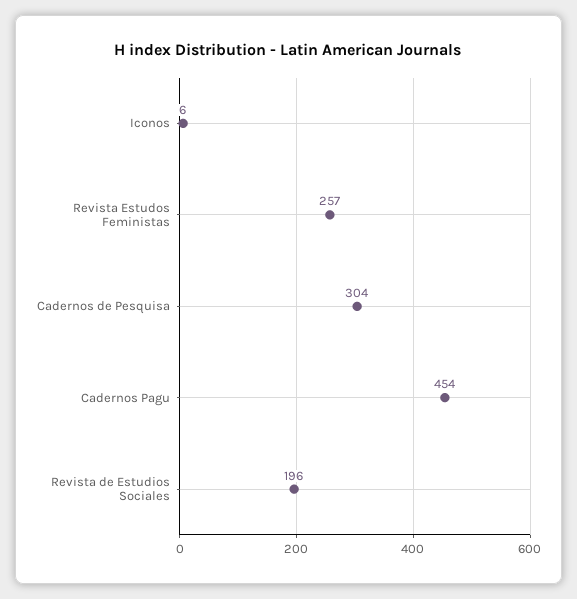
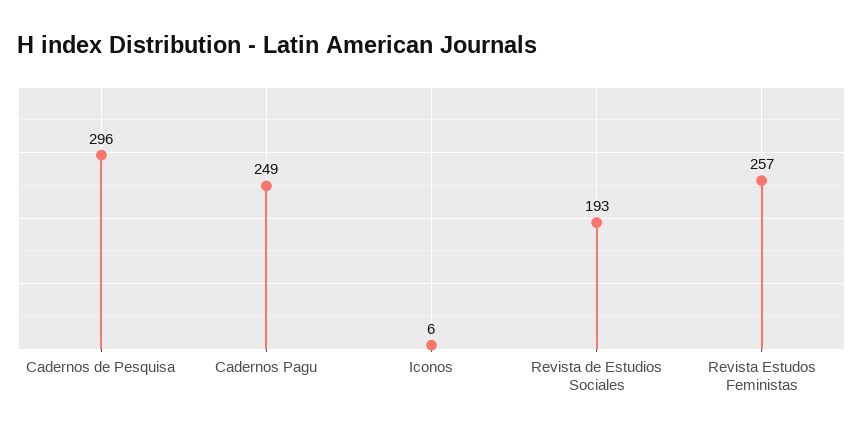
  {
    "Iconos": 6,
    "Revista Estudos Feministas": 257,
-   "Cadernos de Pesquisa": 304,
+   "Cadernos de Pesquisa": 296,
-   "Cadernos Pagu": 454,
+   "Cadernos Pagu": 249,
-   "Revista de Estudios Sociales": 196
+   "Revista de Estudios Sociales": 193
  }

